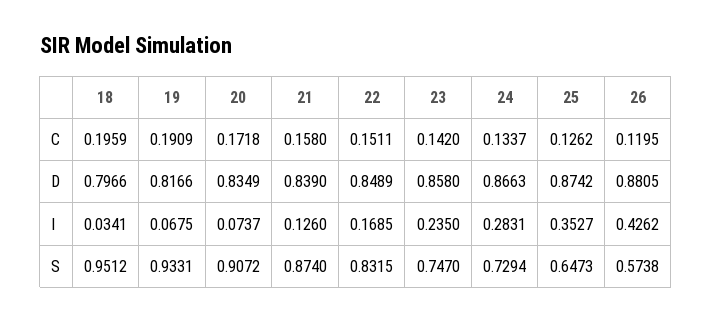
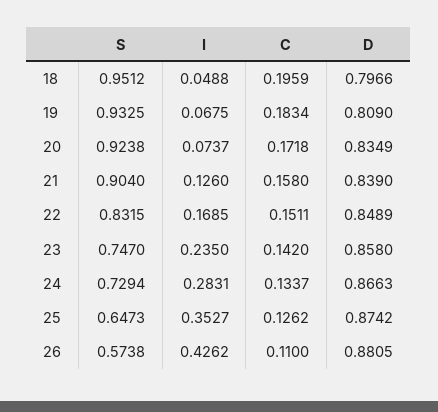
  {
    "18": {
      "C": 0.1959,
      "D": 0.7966,
-     "I": 0.0341,
+     "I": 0.0488,
      "S": 0.9512
    },
    "19": {
-     "C": 0.1909,
+     "C": 0.1834,
-     "D": 0.8166,
+     "D": 0.809,
      "I": 0.0675,
-     "S": 0.9331
+     "S": 0.9325
    },
    "20": {
      "C": 0.1718,
      "D": 0.8349,
      "I": 0.0737,
-     "S": 0.9072
+     "S": 0.9238
    },
    "21": {
      "C": 0.158,
      "D": 0.839,
      "I": 0.126,
-     "S": 0.874
+     "S": 0.904
    },
    "22": {
      "C": 0.1511,
      "D": 0.8489,
      "I": 0.1685,
      "S": 0.8315
    },
    "23": {
      "C": 0.142,
      "D": 0.858,
      "I": 0.235,
      "S": 0.747
    },
    "24": {
      "C": 0.1337,
      "D": 0.8663,
      "I": 0.2831,
      "S": 0.7294
    },
    "25": {
      "C": 0.1262,
      "D": 0.8742,
      "I": 0.3527,
      "S": 0.6473
    },
    "26": {
-     "C": 0.1195,
+     "C": 0.11,
      "D": 0.8805,
      "I": 0.4262,
      "S": 0.5738
    }
  }

